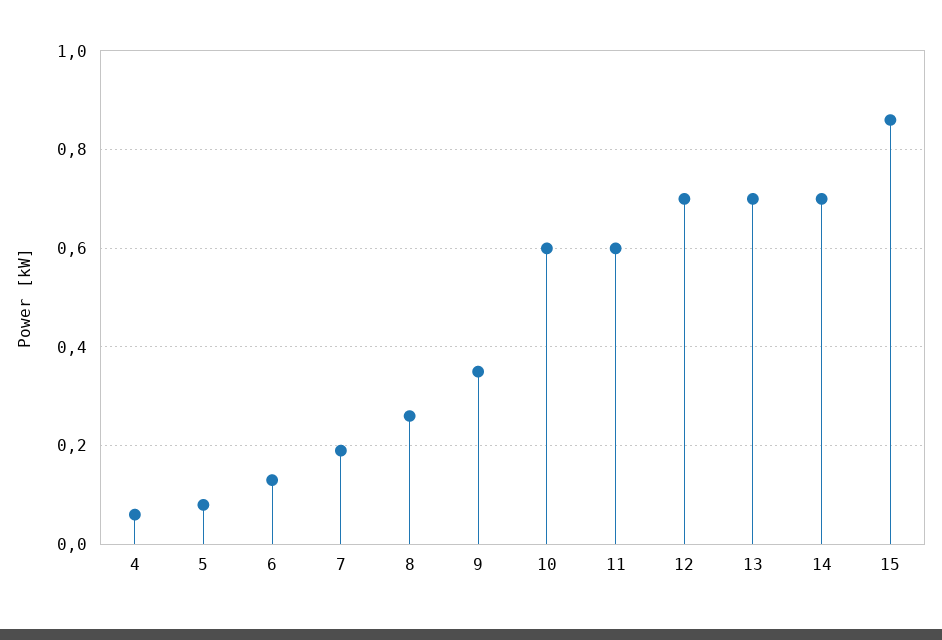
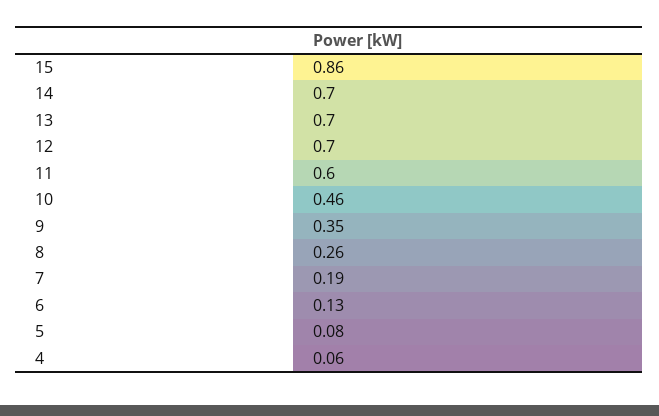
  {
    "4": 0.06,
    "5": 0.08,
    "6": 0.13,
    "7": 0.19,
    "8": 0.26,
    "9": 0.35,
-   "10": 0.6,
+   "10": 0.46,
    "11": 0.6,
    "12": 0.7,
    "13": 0.7,
    "14": 0.7,
    "15": 0.86
  }

